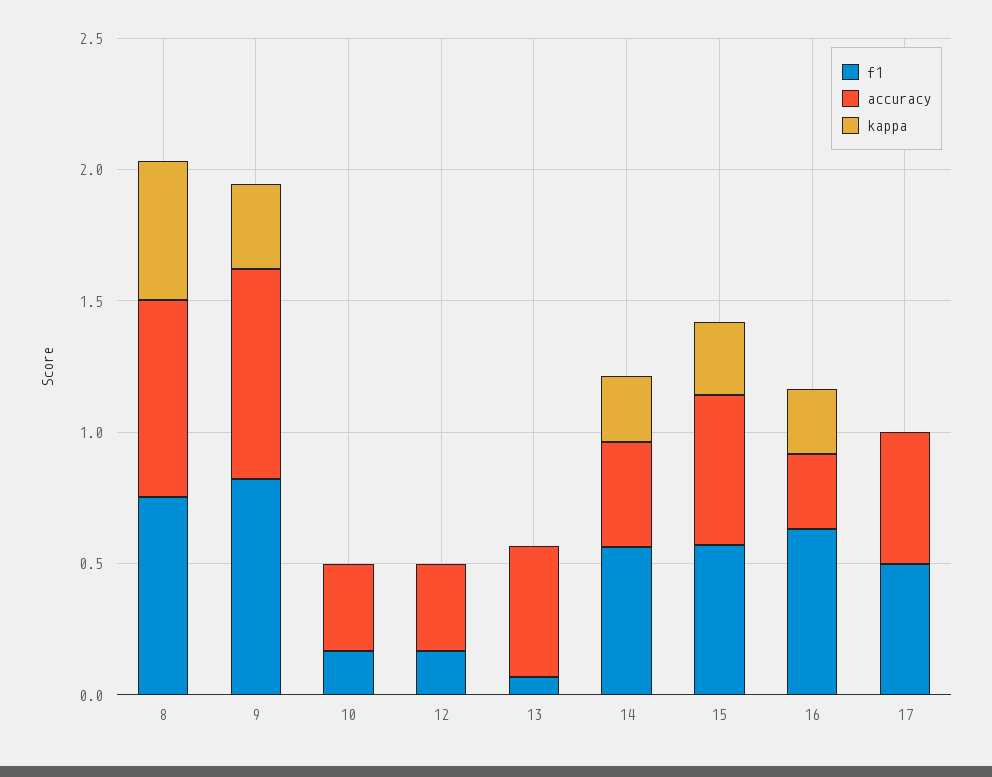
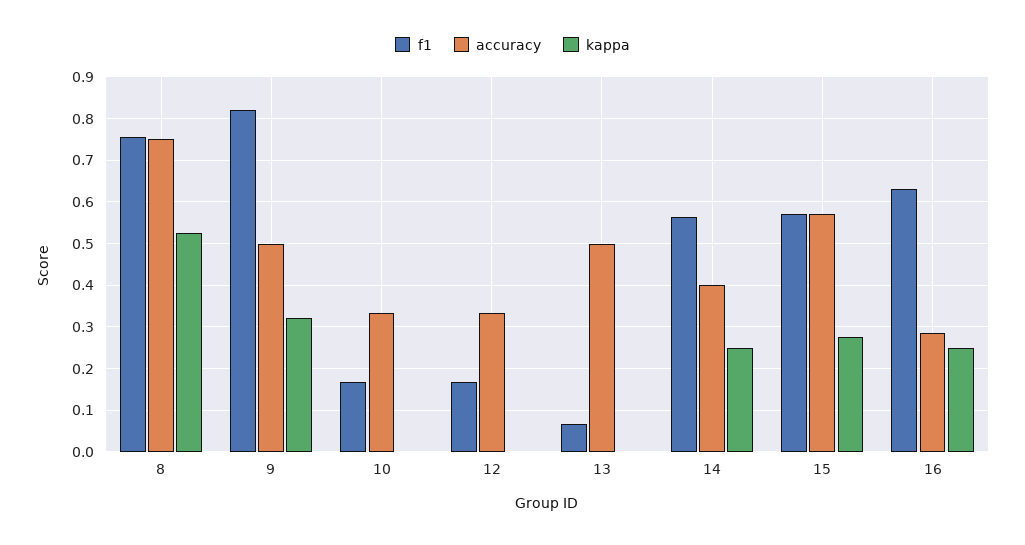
  {
    "f1": {
      "8": 0.76,
      "9": 0.82,
      "10": 0.16,
      "12": 0.16,
      "13": 0.06,
      "14": 0.56,
      "15": 0.58,
-     "16": 0.64,
+     "16": 0.64
-     "17": 0.5
    },
    "accuracy": {
      "8": 0.76,
-     "9": 0.8,
+     "9": 0.5,
      "10": 0.34,
      "12": 0.34,
      "13": 0.5,
      "14": 0.4,
      "15": 0.58,
-     "16": 0.28,
+     "16": 0.28
-     "17": 0.5
    },
    "kappa": {
      "8": 0.52,
      "9": 0.32,
      "10": 0,
      "12": 0,
      "13": 0,
      "14": 0.26,
      "15": 0.28,
-     "16": 0.26,
+     "16": 0.26
-     "17": 0
    }
  }

